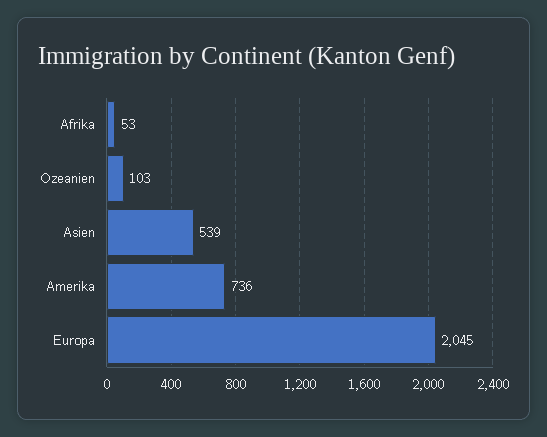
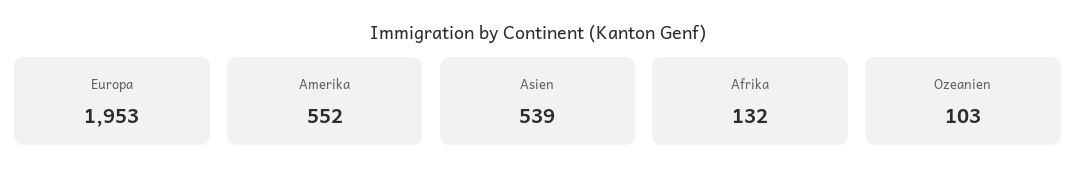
  {
-   "Afrika": 53,
+   "Afrika": 132,
    "Ozeanien": 103,
    "Asien": 539,
-   "Amerika": 736,
+   "Amerika": 552,
-   "Europa": 2045
+   "Europa": 1953
  }

